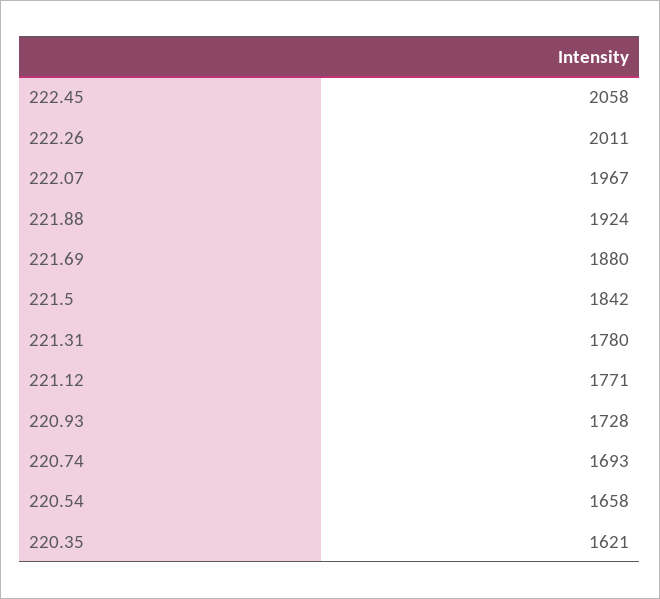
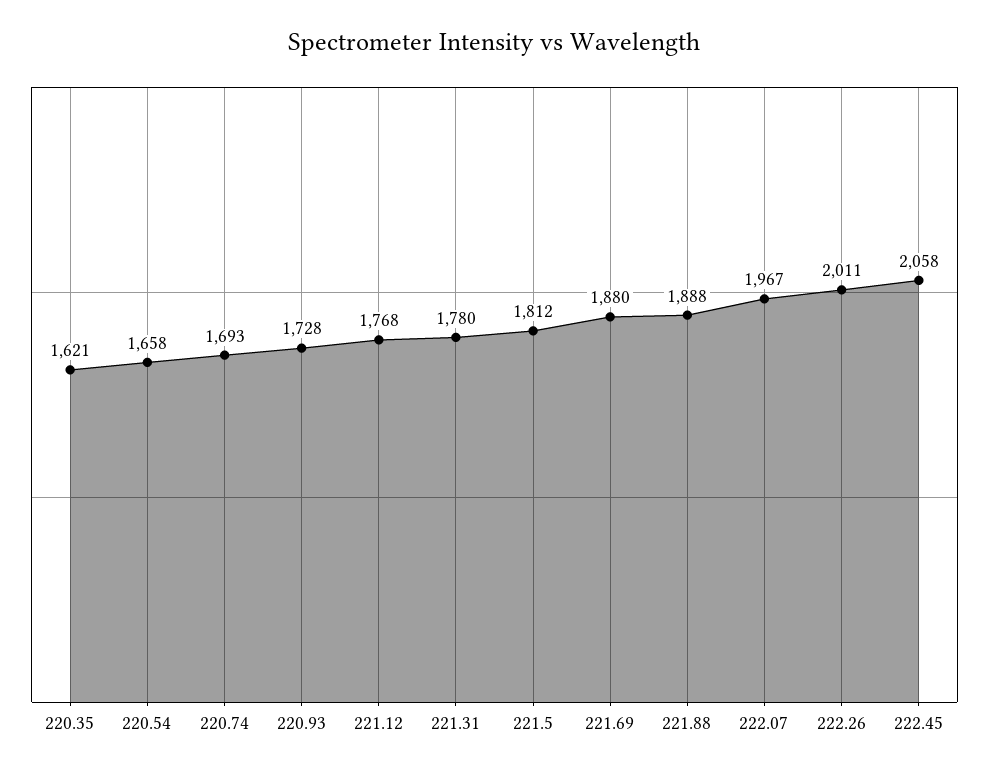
  {
    "222.45": 2058,
    "222.26": 2011,
    "222.07": 1967,
-   "221.88": 1924,
+   "221.88": 1888,
    "221.69": 1880,
-   "221.5": 1842,
+   "221.5": 1812,
    "221.31": 1780,
-   "221.12": 1771,
+   "221.12": 1768,
    "220.93": 1728,
    "220.74": 1693,
    "220.54": 1658,
    "220.35": 1621
  }

